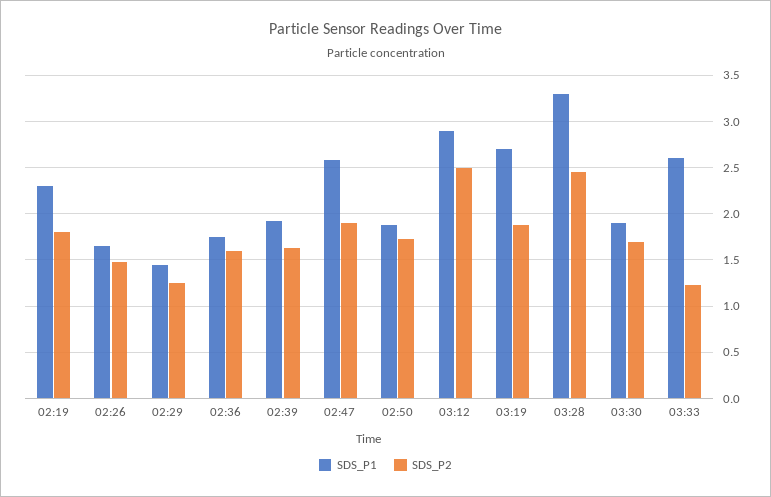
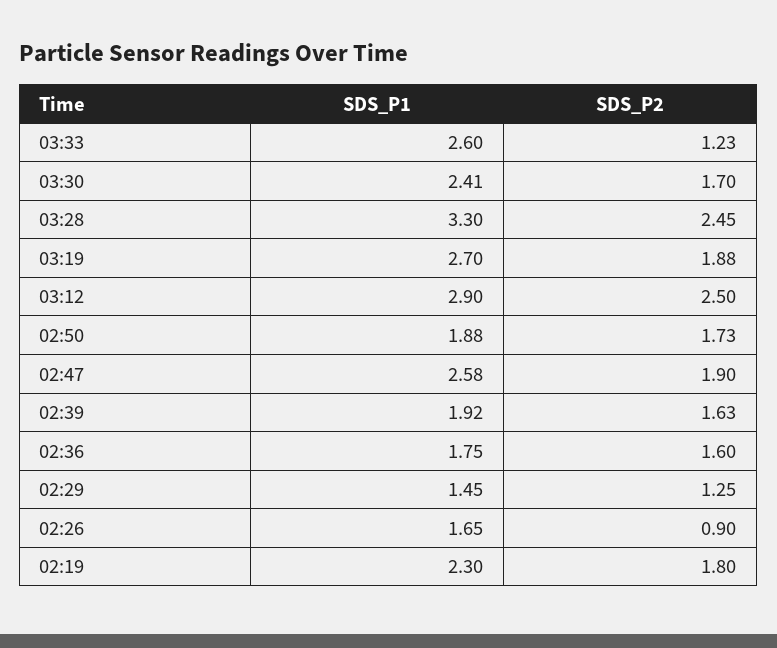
  {
    "SDS_P1": {
      "02:19": 2.3,
      "02:26": 1.65,
      "02:29": 1.45,
      "02:36": 1.75,
      "02:39": 1.92,
      "02:47": 2.58,
      "02:50": 1.88,
      "03:12": 2.9,
      "03:19": 2.7,
      "03:28": 3.3,
-     "03:30": 1.9,
+     "03:30": 2.41,
      "03:33": 2.6
    },
    "SDS_P2": {
      "02:19": 1.8,
-     "02:26": 1.5,
+     "02:26": 0.9,
      "02:29": 1.25,
      "02:36": 1.6,
      "02:39": 1.63,
      "02:47": 1.9,
      "02:50": 1.73,
      "03:12": 2.5,
      "03:19": 1.88,
      "03:28": 2.45,
      "03:30": 1.7,
      "03:33": 1.23
    }
  }

